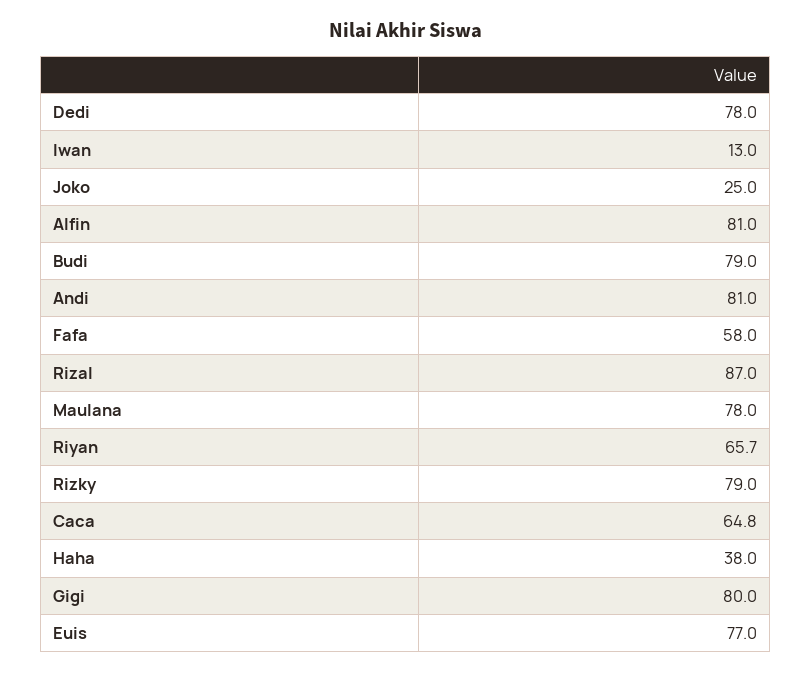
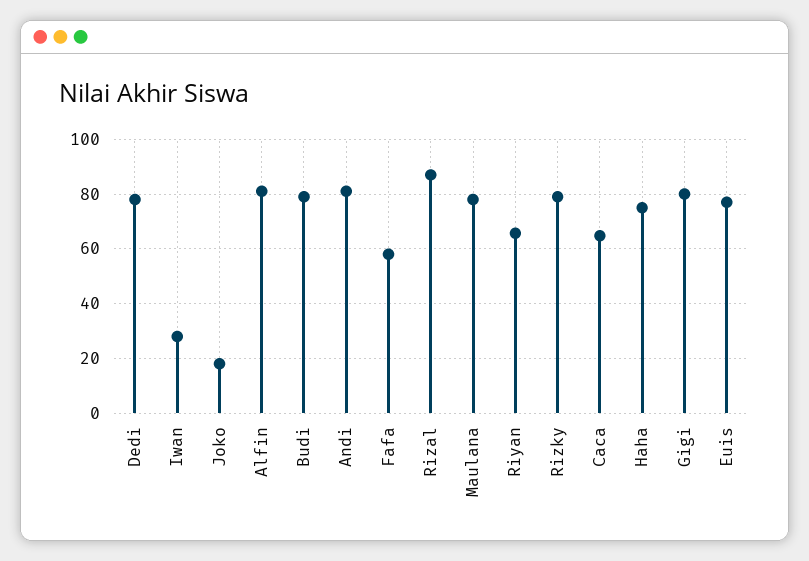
  {
    "Dedi": 78,
-   "Iwan": 13,
+   "Iwan": 27.5,
-   "Joko": 25,
+   "Joko": 17.5,
    "Alfin": 81,
    "Budi": 79,
    "Andi": 81,
    "Fafa": 58,
    "Rizal": 87,
    "Maulana": 78,
    "Riyan": 65.7,
    "Rizky": 79,
    "Caca": 64.8,
-   "Haha": 38,
+   "Haha": 75,
    "Gigi": 80,
    "Euis": 77
  }

